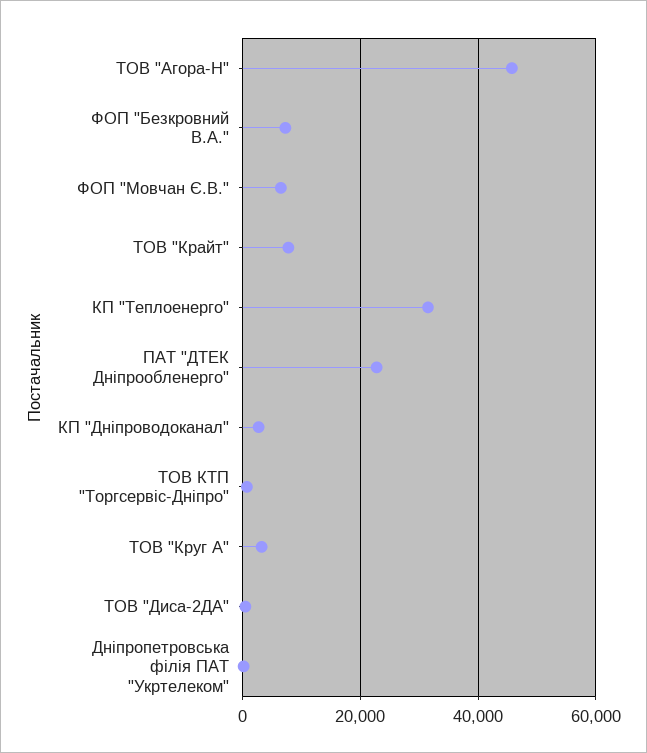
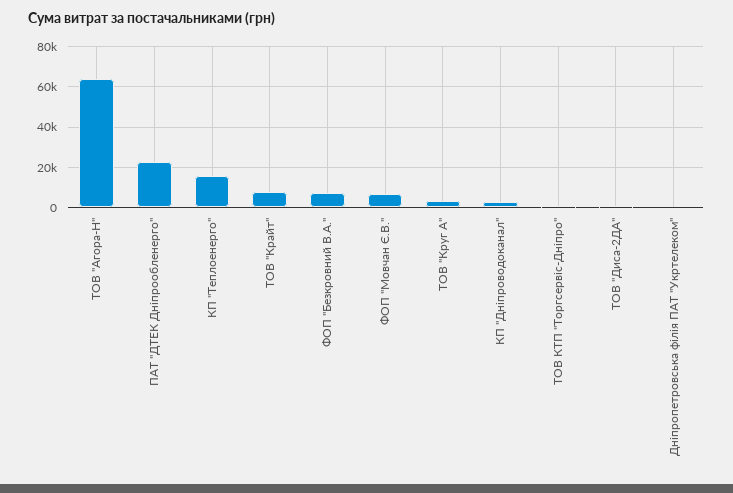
  {
-   "ТОВ \"Агора-Н\"": 46000,
+   "ТОВ \"Агора-Н\"": 65000,
    "ФОП \"Безкровний В.А.\"": 8000,
    "ФОП \"Мовчан Є.В.\"": 6000,
    "ТОВ \"Крайт\"": 8000,
-   "КП \"Теплоенерго\"": 32000,
+   "КП \"Теплоенерго\"": 15000,
    "ПАТ \"ДТЕК Дніпрообленерго\"": 22000,
    "КП \"Дніпроводоканал\"": 2000,
    "ТОВ КТП \"Торгсервіс-Дніпро\"": 0,
    "ТОВ \"Круг А\"": 4000,
    "ТОВ \"Диса-2ДА\"": 0,
    "Дніпропетровська філія ПАТ \"Укртелеком\"": 0
  }

